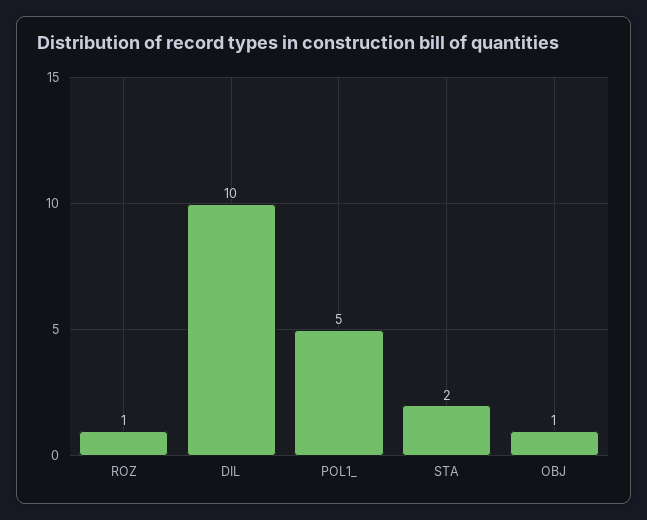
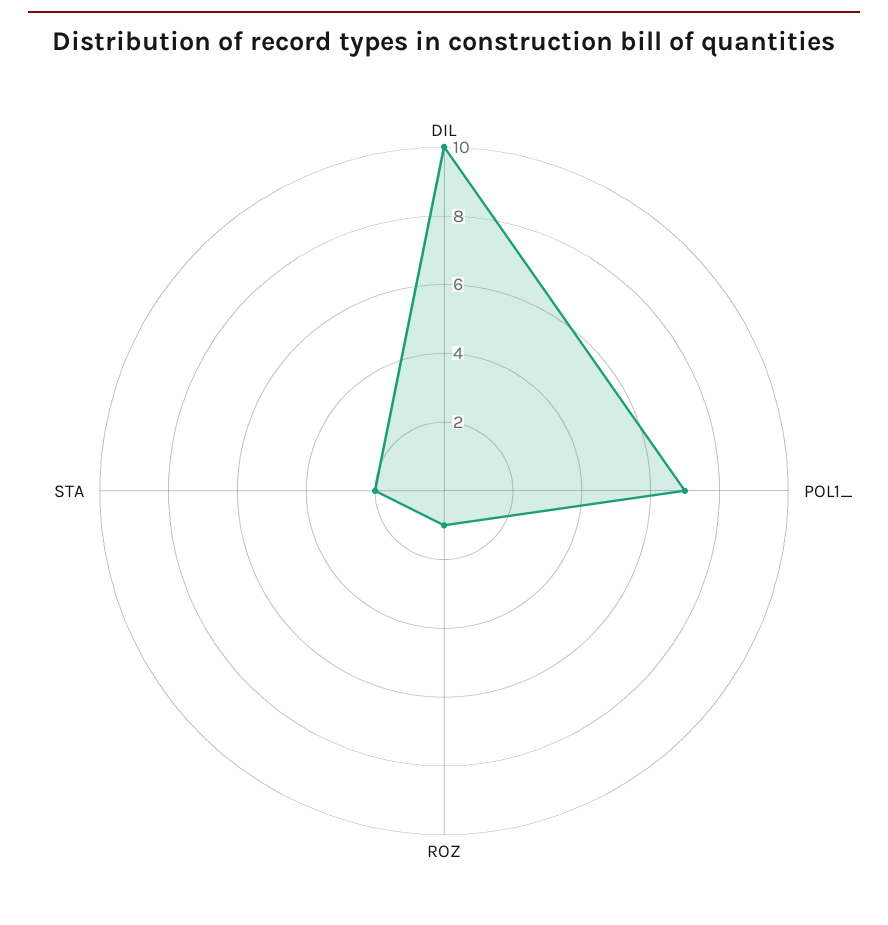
  {
    "ROZ": 1,
    "DIL": 10,
-   "POL1_": 5,
+   "POL1_": 7,
-   "STA": 2,
+   "STA": 2
-   "OBJ": 1
  }

